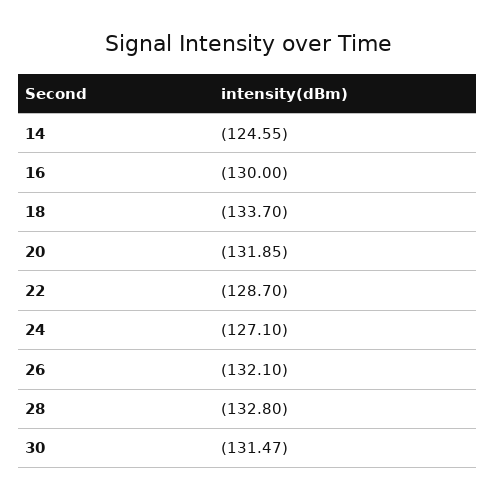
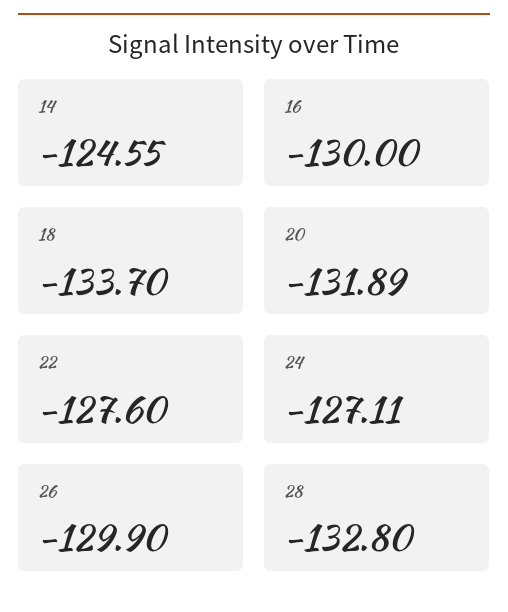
  {
    "14": -124.55,
    "16": -130,
    "18": -133.7,
-   "20": -131.85,
+   "20": -131.89,
-   "22": -128.7,
+   "22": -127.6,
-   "24": -127.1,
+   "24": -127.11,
-   "26": -132.1,
+   "26": -129.9,
-   "28": -132.8,
+   "28": -132.8
-   "30": -131.47
  }

